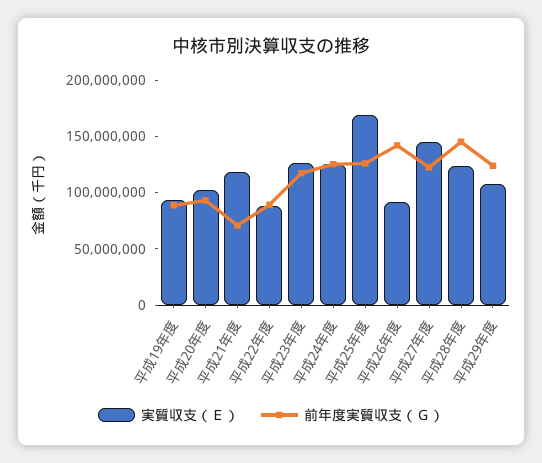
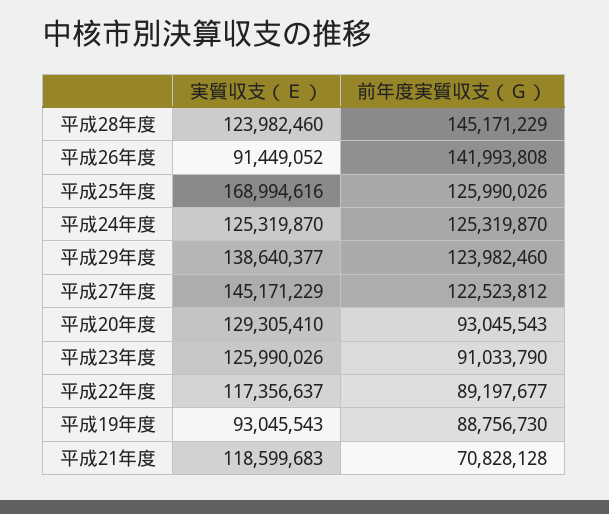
  {
    "実質収支（Ｅ）": {
      "平成19年度": 93045543,
-     "平成20年度": 100000000,
+     "平成20年度": 129305410,
      "平成21年度": 118599683,
-     "平成22年度": 90000000,
+     "平成22年度": 117356637,
      "平成23年度": 125990026,
      "平成24年度": 125319870,
      "平成25年度": 168994616,
      "平成26年度": 91449052,
      "平成27年度": 145171229,
      "平成28年度": 123982460,
-     "平成29年度": 110000000
+     "平成29年度": 138640377
    },
    "前年度実質収支（Ｇ）": {
      "平成19年度": 88756730,
      "平成20年度": 93045543,
      "平成21年度": 70828128,
      "平成22年度": 89197677,
-     "平成23年度": 120000000,
+     "平成23年度": 91033790,
      "平成24年度": 125319870,
      "平成25年度": 125990026,
      "平成26年度": 141993808,
      "平成27年度": 122523812,
      "平成28年度": 145171229,
      "平成29年度": 123982460
    }
  }

